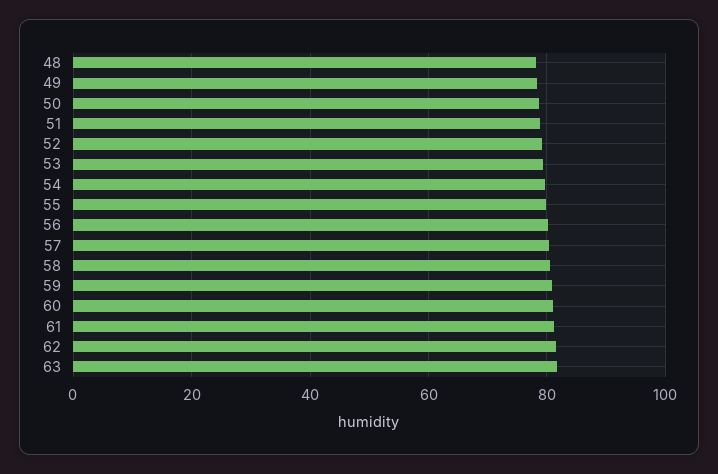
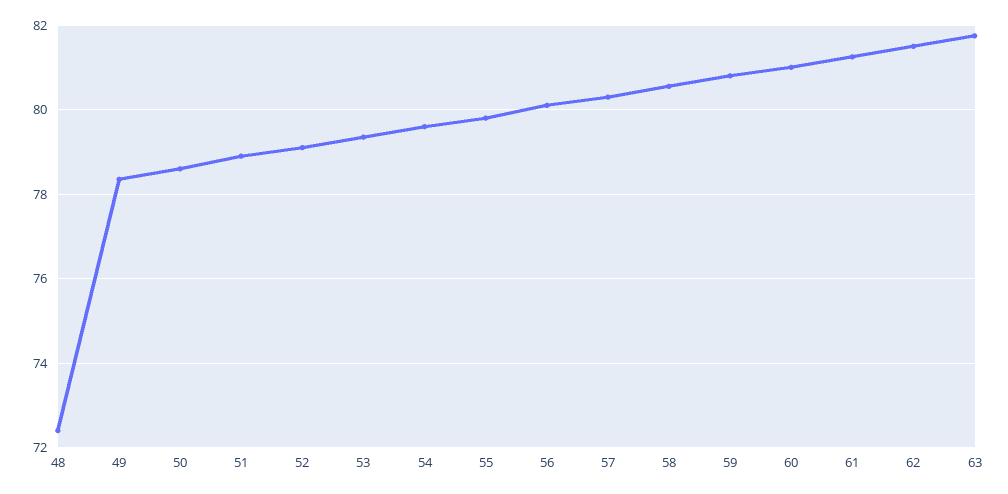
  {
-   "48": 78,
+   "48": 72.4,
    "49": 78.4,
    "50": 78.6,
    "51": 79,
    "52": 79.2,
    "53": 79.4,
    "54": 79.6,
    "55": 79.8,
    "56": 80.2,
    "57": 80.4,
    "58": 80.6,
    "59": 80.8,
    "60": 81,
    "61": 81.2,
    "62": 81.6,
    "63": 81.8
  }

